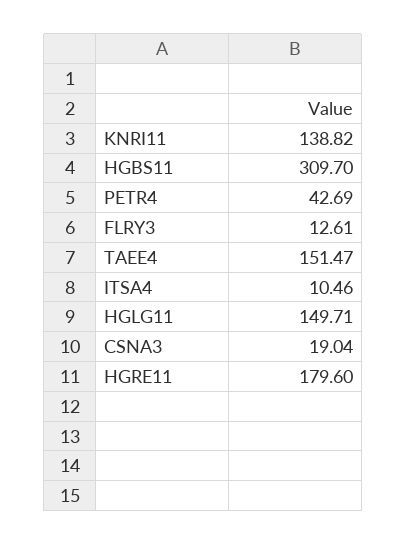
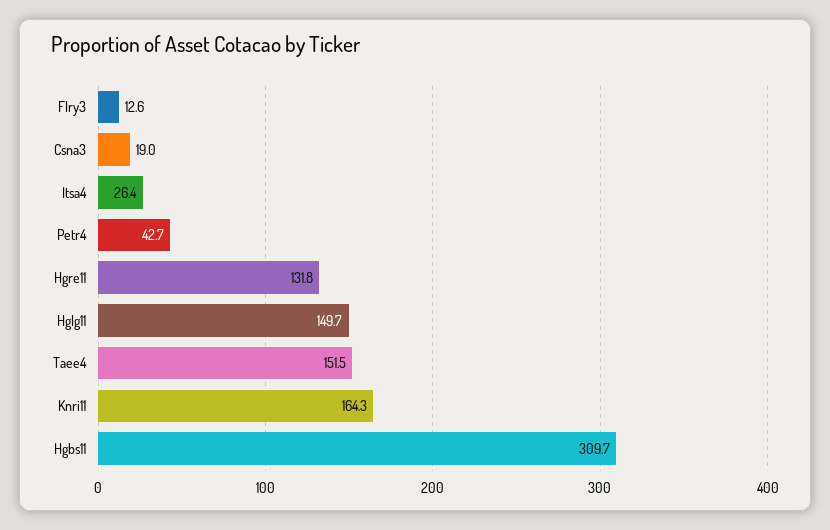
  {
-   "KNRI11": 138.82,
+   "KNRI11": 164.3,
    "HGBS11": 309.7,
    "PETR4": 42.69,
    "FLRY3": 12.61,
    "TAEE4": 151.47,
-   "ITSA4": 10.46,
+   "ITSA4": 26.4,
    "HGLG11": 149.71,
    "CSNA3": 19.04,
-   "HGRE11": 179.6
+   "HGRE11": 131.8
  }

